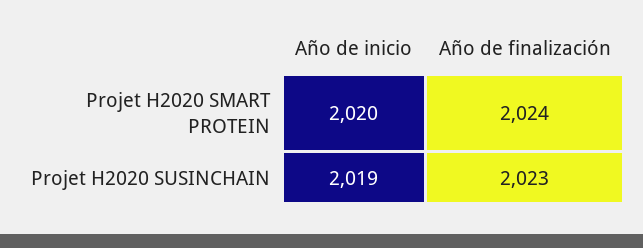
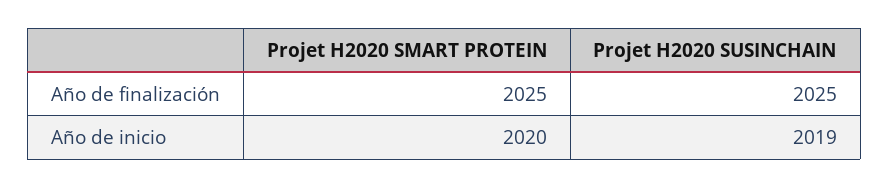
  {
    "Año de inicio": {
      "Projet H2020 SMART PROTEIN": 2020,
      "Projet H2020 SUSINCHAIN": 2019
    },
    "Año de finalización": {
-     "Projet H2020 SMART PROTEIN": 2024,
+     "Projet H2020 SMART PROTEIN": 2025,
-     "Projet H2020 SUSINCHAIN": 2023
+     "Projet H2020 SUSINCHAIN": 2025
    }
  }

